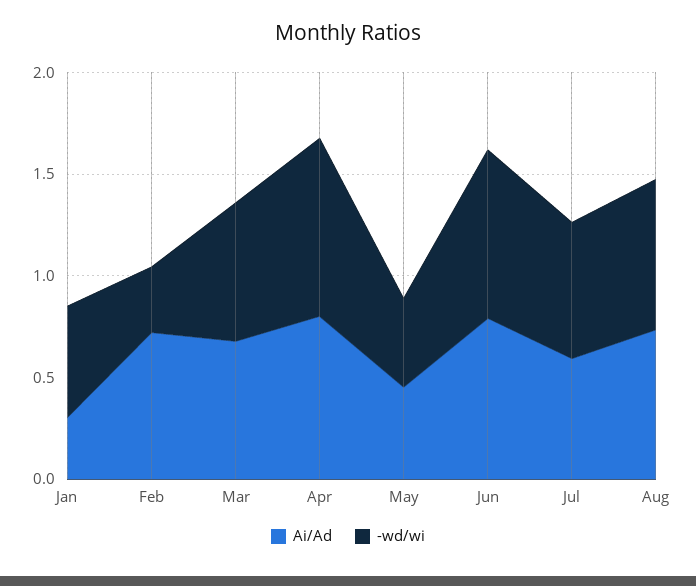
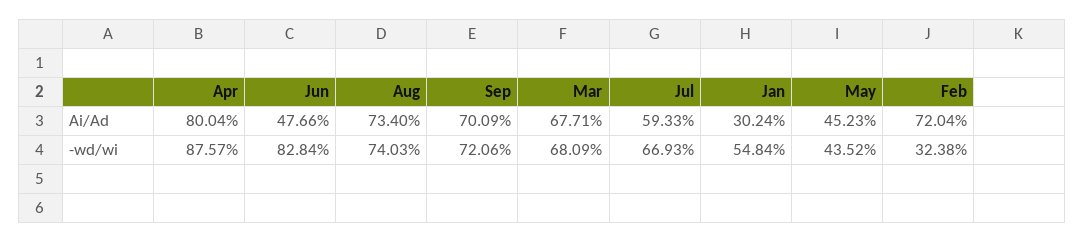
  {
    "Ai/Ad": {
      "Jan": 0.3024,
      "Feb": 0.7204,
      "Mar": 0.6771,
      "Apr": 0.8004,
      "May": 0.4523,
-     "Jun": 0.8,
+     "Jun": 0.4766,
      "Jul": 0.5933,
-     "Aug": 0.734
+     "Aug": 0.734,
+     "Sep": 0.7009
    },
    "-wd/wi": {
      "Jan": 0.5484,
      "Feb": 0.3238,
      "Mar": 0.6809,
      "Apr": 0.8757,
      "May": 0.4352,
      "Jun": 0.8284,
      "Jul": 0.6693,
-     "Aug": 0.7403
+     "Aug": 0.7403,
+     "Sep": 0.7206
    }
  }

